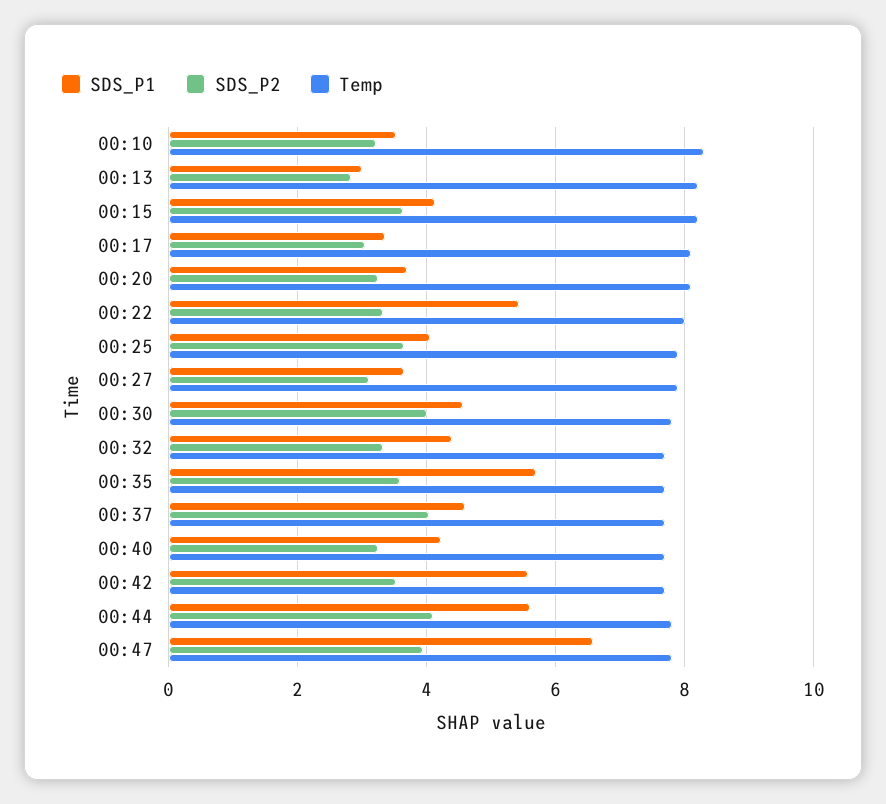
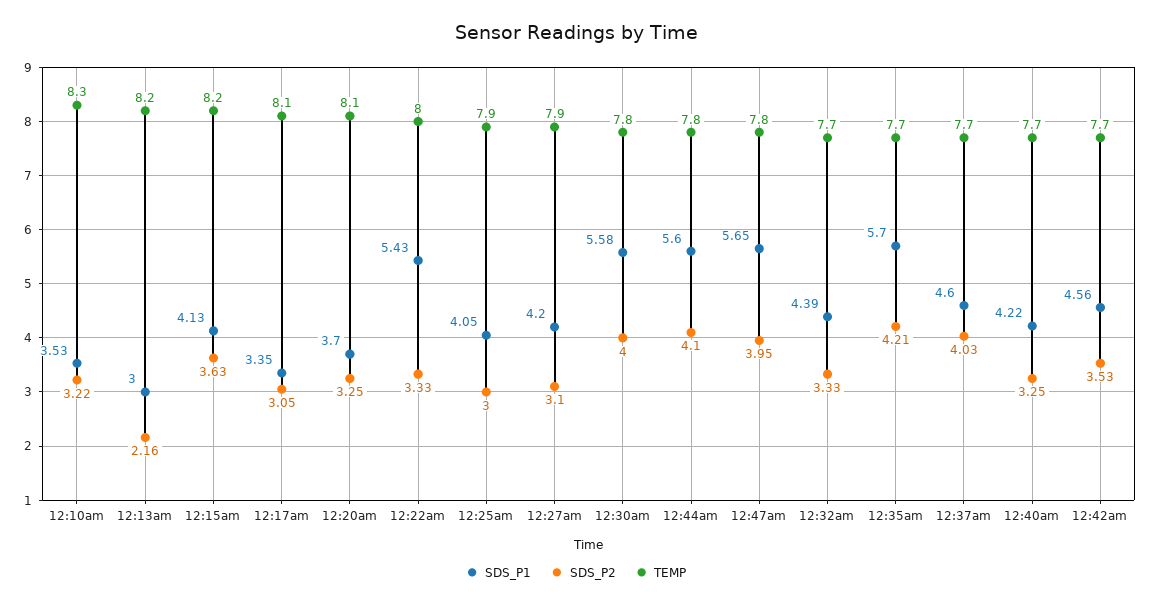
  {
    "SDS_P1": {
      "00:10": 3.53,
      "00:13": 3,
      "00:15": 4.13,
      "00:17": 3.35,
      "00:20": 3.7,
      "00:22": 5.43,
      "00:25": 4.05,
-     "00:27": 3.6,
+     "00:27": 4.2,
-     "00:30": 4.6,
+     "00:30": 5.58,
      "00:32": 4.39,
      "00:35": 5.7,
      "00:37": 4.6,
      "00:40": 4.22,
-     "00:42": 5.6,
+     "00:42": 4.56,
      "00:44": 5.6,
-     "00:47": 6.6
+     "00:47": 5.65
    },
    "SDS_P2": {
      "00:10": 3.22,
-     "00:13": 2.8,
+     "00:13": 2.16,
      "00:15": 3.63,
      "00:17": 3.05,
      "00:20": 3.25,
      "00:22": 3.33,
-     "00:25": 3.6,
+     "00:25": 3,
      "00:27": 3.1,
      "00:30": 4,
      "00:32": 3.33,
-     "00:35": 3.6,
+     "00:35": 4.21,
      "00:37": 4.03,
      "00:40": 3.25,
      "00:42": 3.53,
      "00:44": 4.1,
      "00:47": 3.95
    },
    "Temp": {
      "00:10": 8.3,
      "00:13": 8.2,
      "00:15": 8.2,
      "00:17": 8.1,
      "00:20": 8.1,
      "00:22": 8,
      "00:25": 7.9,
      "00:27": 7.9,
      "00:30": 7.8,
      "00:32": 7.7,
      "00:35": 7.7,
      "00:37": 7.7,
      "00:40": 7.7,
      "00:42": 7.7,
      "00:44": 7.8,
      "00:47": 7.8
    }
  }

